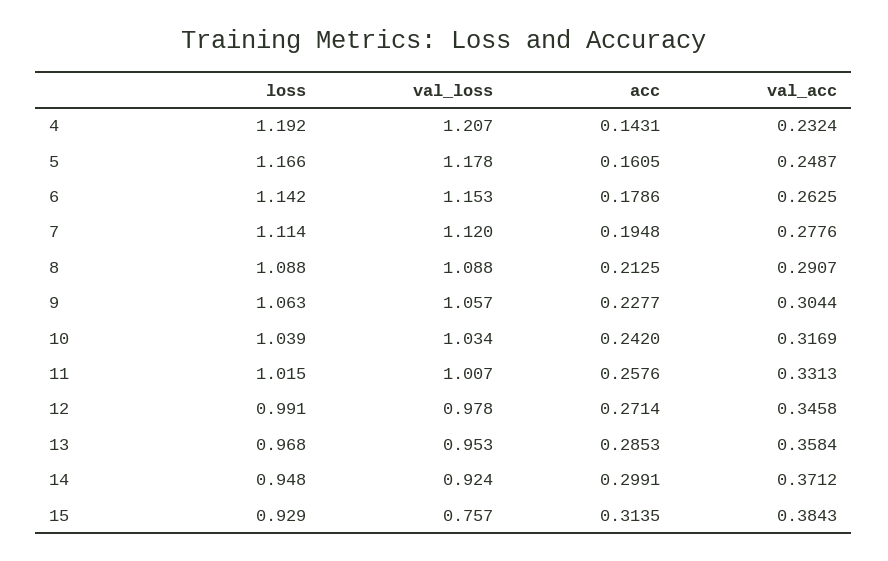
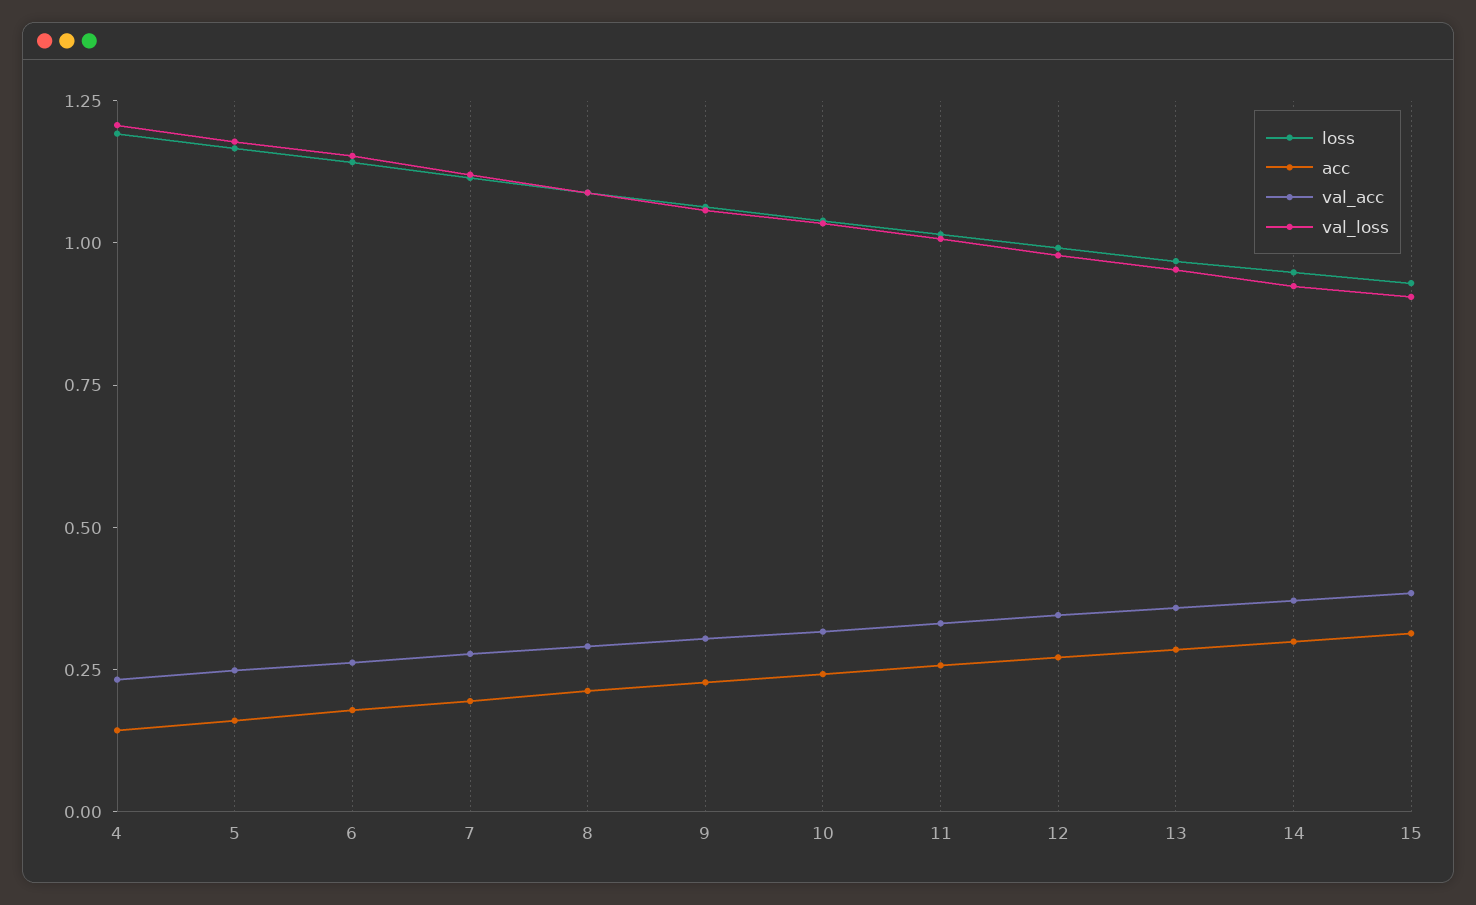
  {
    "loss": {
      "4": 1.192,
      "5": 1.166,
      "6": 1.142,
      "7": 1.114,
      "8": 1.088,
      "9": 1.063,
      "10": 1.039,
      "11": 1.015,
      "12": 0.991,
      "13": 0.968,
      "14": 0.948,
      "15": 0.929
    },
    "val_loss": {
      "4": 1.207,
      "5": 1.178,
      "6": 1.153,
      "7": 1.12,
      "8": 1.088,
      "9": 1.057,
      "10": 1.034,
      "11": 1.007,
      "12": 0.978,
      "13": 0.953,
      "14": 0.924,
-     "15": 0.757
+     "15": 0.9
    },
    "acc": {
      "4": 0.1431,
      "5": 0.1605,
      "6": 0.1786,
      "7": 0.1948,
      "8": 0.2125,
      "9": 0.2277,
      "10": 0.242,
      "11": 0.2576,
      "12": 0.2714,
      "13": 0.2853,
      "14": 0.2991,
      "15": 0.3135
    },
    "val_acc": {
      "4": 0.2324,
      "5": 0.2487,
      "6": 0.2625,
      "7": 0.2776,
      "8": 0.2907,
      "9": 0.3044,
      "10": 0.3169,
      "11": 0.3313,
      "12": 0.3458,
      "13": 0.3584,
      "14": 0.3712,
      "15": 0.3843
    }
  }

